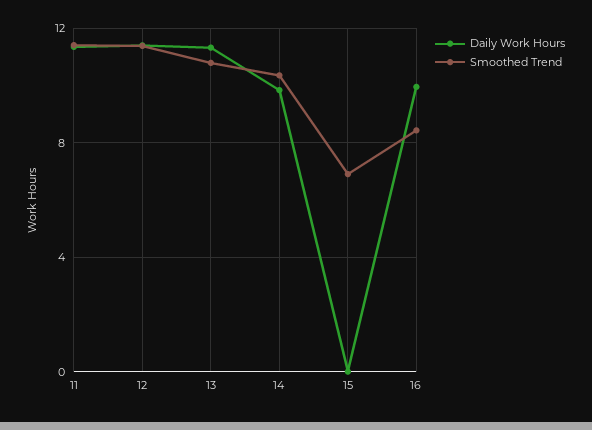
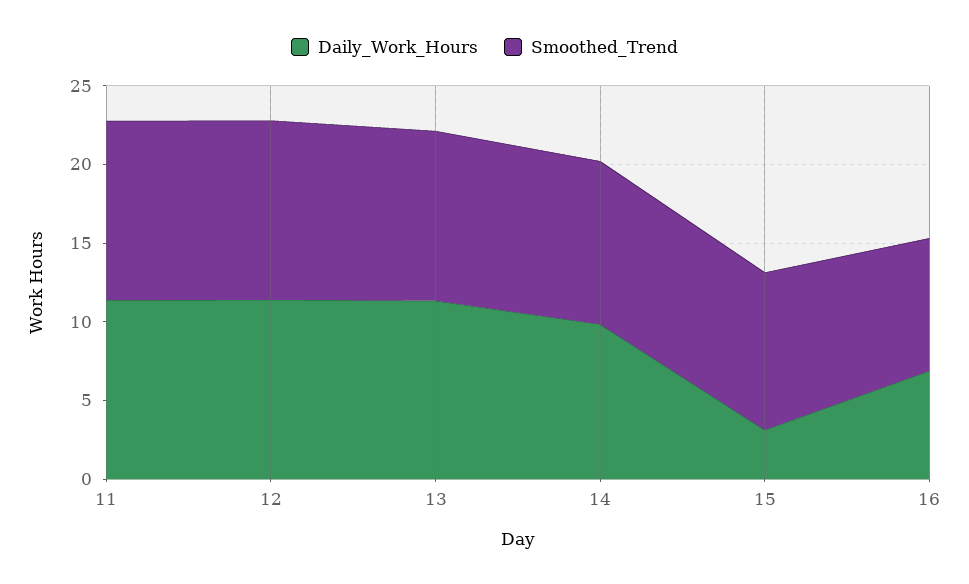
  {
    "Daily Work Hours": {
      "11": 11.5,
      "12": 11.5,
      "13": 11.5,
      "14": 10,
-     "15": 0,
+     "15": 3,
-     "16": 10
+     "16": 7
    },
    "Smoothed Trend": {
      "11": 11.5,
      "12": 11.5,
      "13": 11,
      "14": 10.5,
-     "15": 7,
+     "15": 10,
      "16": 8.5
    }
  }

